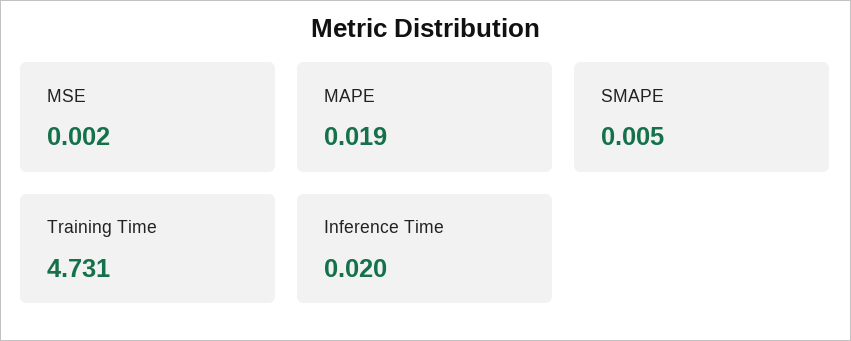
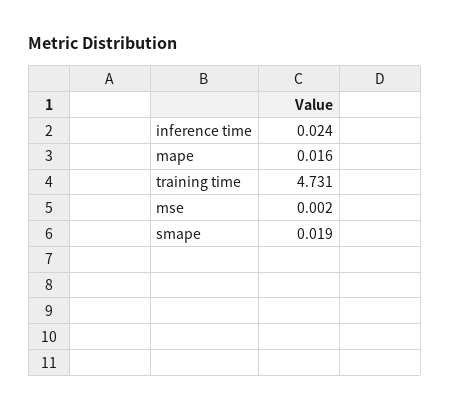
  {
    "MSE": 0.002,
-   "MAPE": 0.019,
+   "MAPE": 0.016,
-   "SMAPE": 0.005,
+   "SMAPE": 0.019,
    "Training Time": 4.731,
-   "Inference Time": 0.02
+   "Inference Time": 0.024
  }

